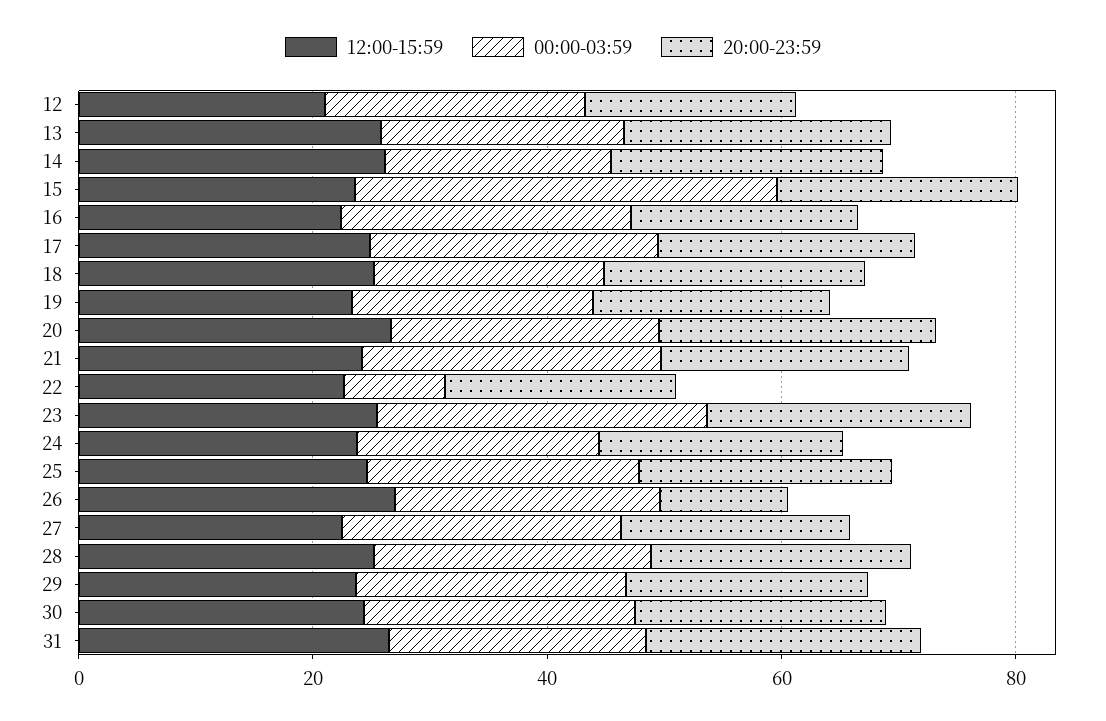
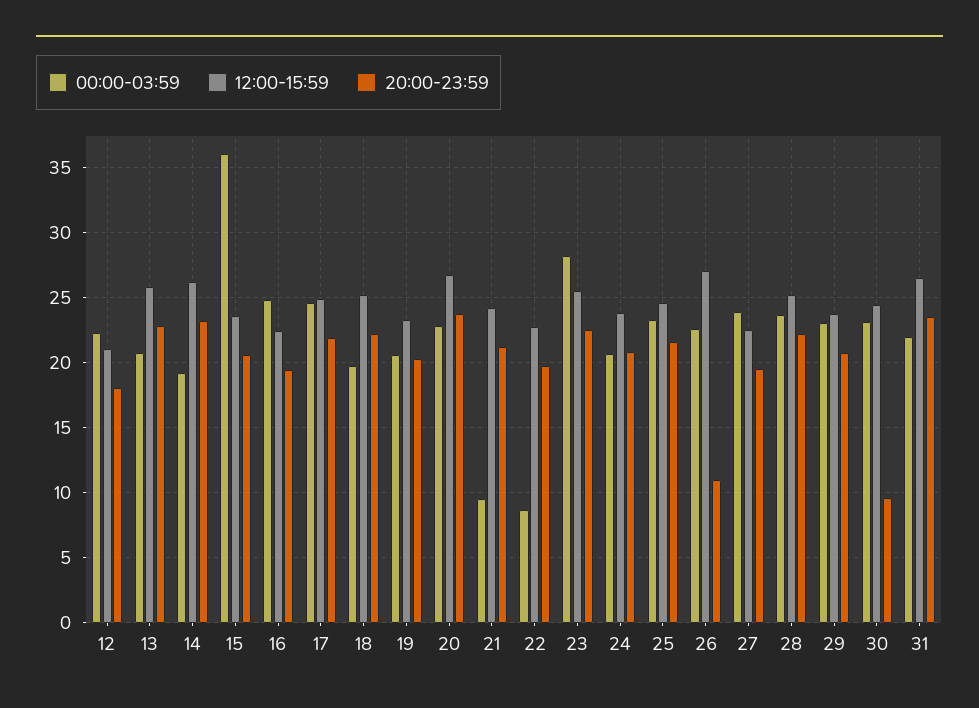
  {
    "12:00-15:59": {
      "12": 21,
      "13": 26,
      "14": 26,
      "15": 23.5,
      "16": 22.5,
      "17": 25,
      "18": 25,
      "19": 23.5,
      "20": 26.5,
      "21": 24,
      "22": 22.5,
      "23": 25.5,
      "24": 24,
      "25": 24.5,
      "26": 27,
      "27": 22.5,
      "28": 25,
      "29": 23.5,
      "30": 24.5,
      "31": 26.5
    },
    "00:00-03:59": {
      "12": 22,
      "13": 20.5,
      "14": 19,
      "15": 36,
      "16": 25,
      "17": 24.5,
      "18": 19.5,
      "19": 20.5,
      "20": 23,
-     "21": 25,
+     "21": 9.5,
      "22": 8.5,
      "23": 28,
      "24": 20.5,
      "25": 23.5,
      "26": 22.5,
      "27": 24,
      "28": 23.5,
      "29": 23,
      "30": 23,
      "31": 22
    },
    "20:00-23:59": {
      "12": 18,
      "13": 23,
      "14": 23,
      "15": 20.5,
      "16": 19.5,
      "17": 22,
      "18": 22,
      "19": 20.5,
      "20": 23.5,
      "21": 21,
      "22": 19.5,
      "23": 22.5,
      "24": 21,
      "25": 21.5,
      "26": 11,
      "27": 19.5,
      "28": 22,
      "29": 20.5,
-     "30": 20,
+     "30": 9.5,
      "31": 23.5
    }
  }

